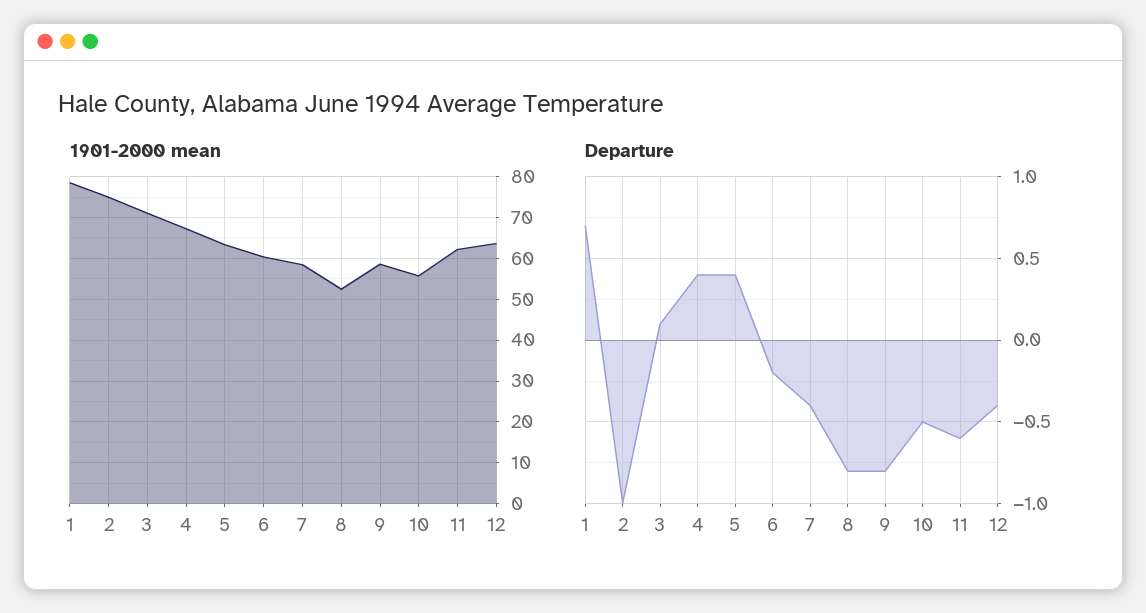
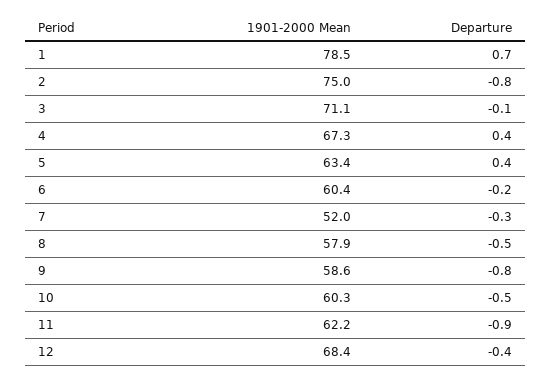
  {
    "1901-2000 mean": {
      "1": 78.5,
      "2": 75,
      "3": 71.1,
      "4": 67.3,
      "5": 63.4,
      "6": 60.4,
-     "7": 58,
+     "7": 52,
-     "8": 52,
+     "8": 57.9,
      "9": 58.6,
-     "10": 56,
+     "10": 60.3,
      "11": 62.2,
-     "12": 64
+     "12": 68.4
    },
    "Departure": {
      "1": 0.7,
-     "2": -1,
+     "2": -0.8,
-     "3": 0.1,
+     "3": -0.1,
      "4": 0.4,
      "5": 0.4,
      "6": -0.2,
-     "7": -0.4,
+     "7": -0.3,
-     "8": -0.8,
+     "8": -0.5,
      "9": -0.8,
      "10": -0.5,
-     "11": -0.6,
+     "11": -0.9,
      "12": -0.4
    }
  }

